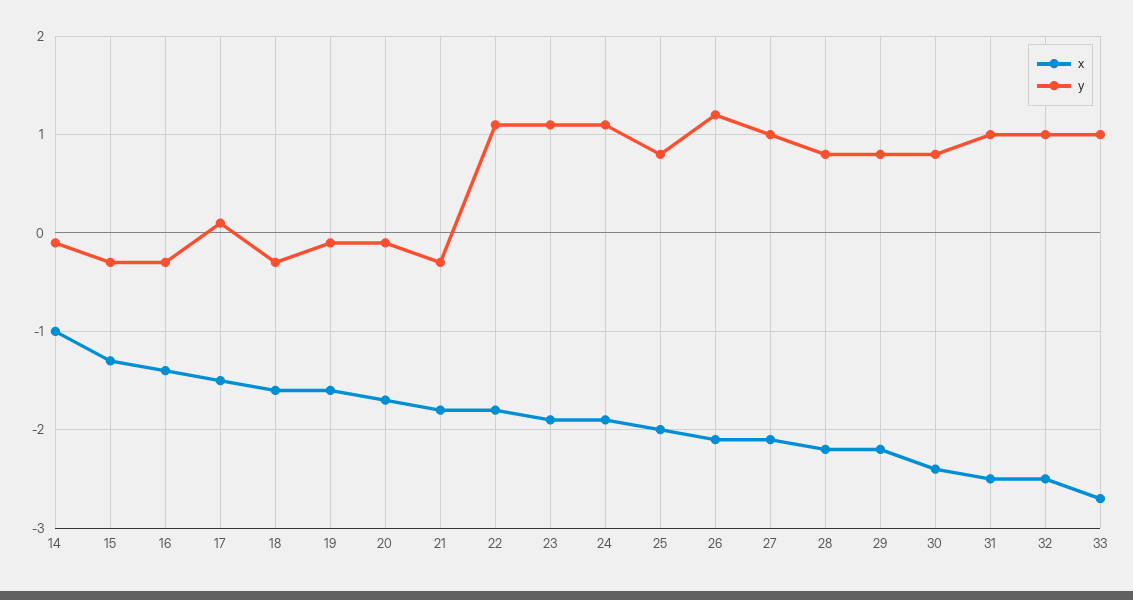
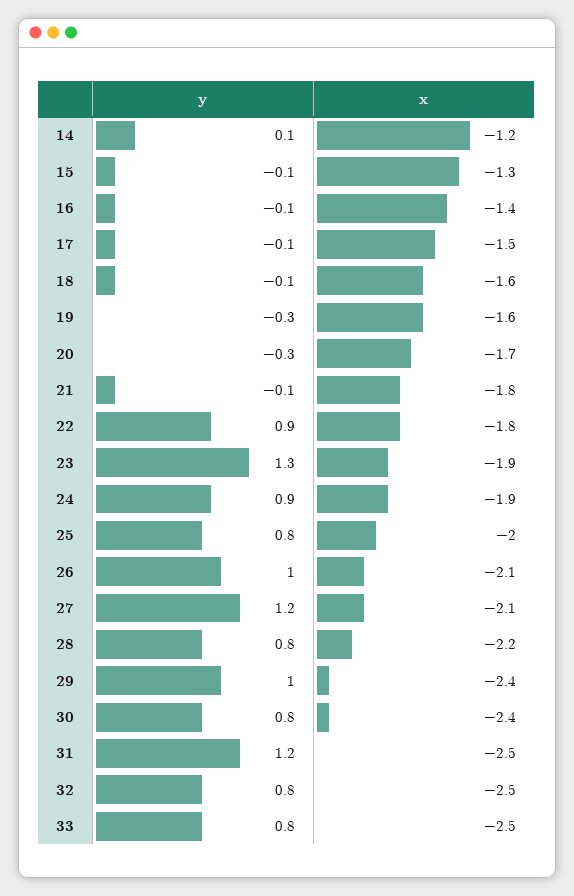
  {
    "x": {
-     "14": -1,
+     "14": -1.2,
      "15": -1.3,
      "16": -1.4,
      "17": -1.5,
      "18": -1.6,
      "19": -1.6,
      "20": -1.7,
      "21": -1.8,
      "22": -1.8,
      "23": -1.9,
      "24": -1.9,
      "25": -2,
      "26": -2.1,
      "27": -2.1,
      "28": -2.2,
-     "29": -2.2,
+     "29": -2.4,
      "30": -2.4,
      "31": -2.5,
      "32": -2.5,
-     "33": -2.7
+     "33": -2.5
    },
    "y": {
-     "14": -0.1,
+     "14": 0.1,
-     "15": -0.3,
+     "15": -0.1,
-     "16": -0.3,
+     "16": -0.1,
-     "17": 0.1,
+     "17": -0.1,
-     "18": -0.3,
+     "18": -0.1,
-     "19": -0.1,
+     "19": -0.3,
-     "20": -0.1,
+     "20": -0.3,
-     "21": -0.3,
+     "21": -0.1,
-     "22": 1.1,
+     "22": 0.9,
-     "23": 1.1,
+     "23": 1.3,
-     "24": 1.1,
+     "24": 0.9,
      "25": 0.8,
-     "26": 1.2,
+     "26": 1,
-     "27": 1,
+     "27": 1.2,
      "28": 0.8,
-     "29": 0.8,
+     "29": 1,
      "30": 0.8,
-     "31": 1,
+     "31": 1.2,
-     "32": 1,
+     "32": 0.8,
-     "33": 1
+     "33": 0.8
    }
  }

